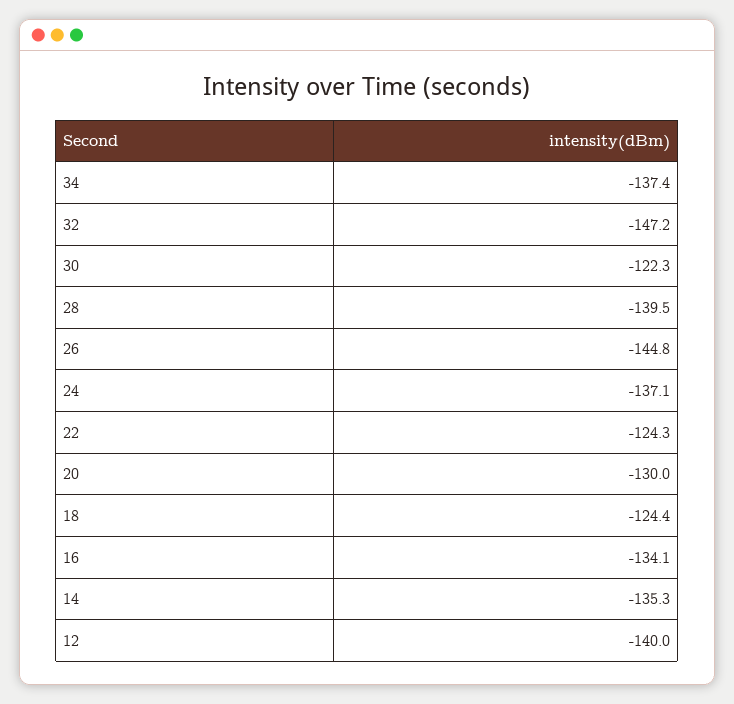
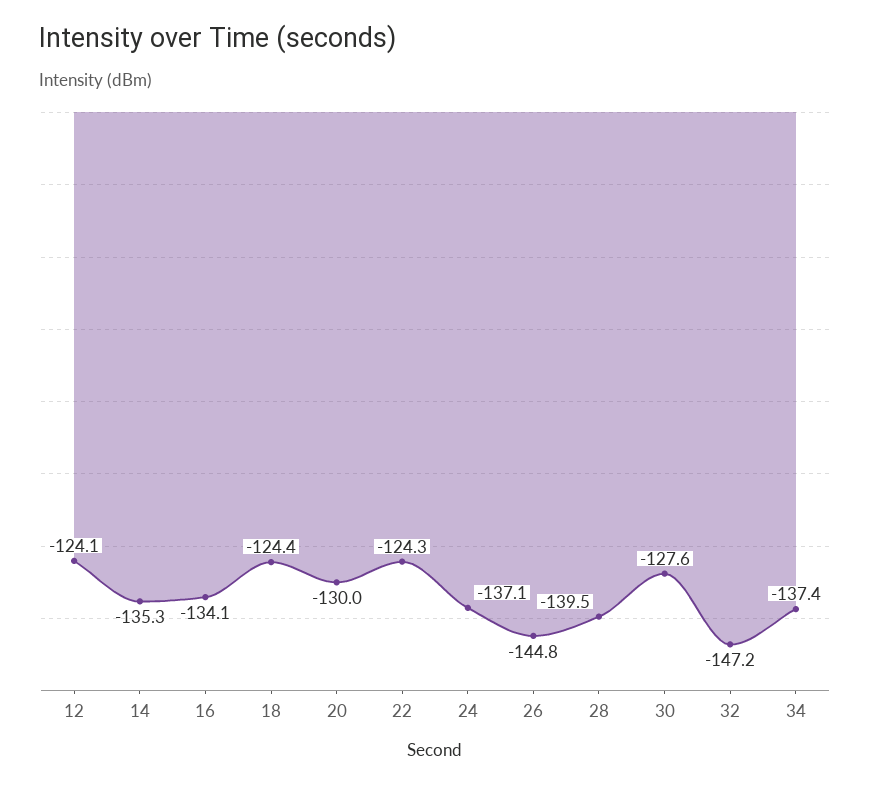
  {
    "34": -137.4,
    "32": -147.2,
-   "30": -122.3,
+   "30": -127.6,
    "28": -139.5,
    "26": -144.8,
    "24": -137.1,
    "22": -124.3,
    "20": -130,
    "18": -124.4,
    "16": -134.1,
    "14": -135.3,
-   "12": -140
+   "12": -124.1
  }

